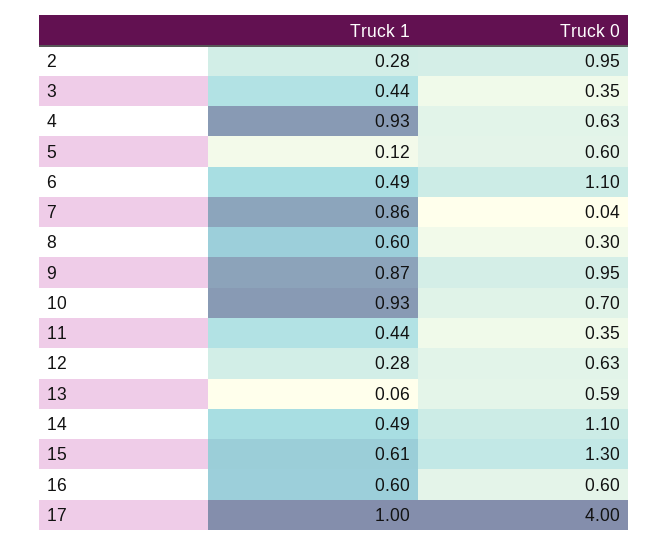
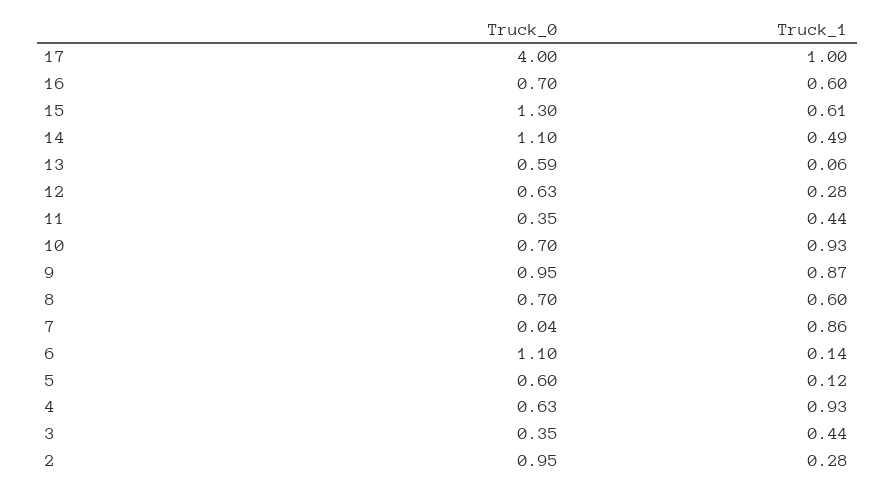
  {
    "Truck 1": {
      "2": 0.28,
      "3": 0.44,
      "4": 0.93,
      "5": 0.12,
-     "6": 0.49,
+     "6": 0.14,
      "7": 0.86,
      "8": 0.6,
      "9": 0.87,
      "10": 0.93,
      "11": 0.44,
      "12": 0.28,
      "13": 0.06,
      "14": 0.49,
      "15": 0.61,
      "16": 0.6,
      "17": 1
    },
    "Truck 0": {
      "2": 0.95,
      "3": 0.35,
      "4": 0.63,
      "5": 0.6,
      "6": 1.1,
      "7": 0.04,
-     "8": 0.3,
+     "8": 0.7,
      "9": 0.95,
      "10": 0.7,
      "11": 0.35,
      "12": 0.63,
      "13": 0.59,
      "14": 1.1,
      "15": 1.3,
-     "16": 0.6,
+     "16": 0.7,
      "17": 4
    }
  }

